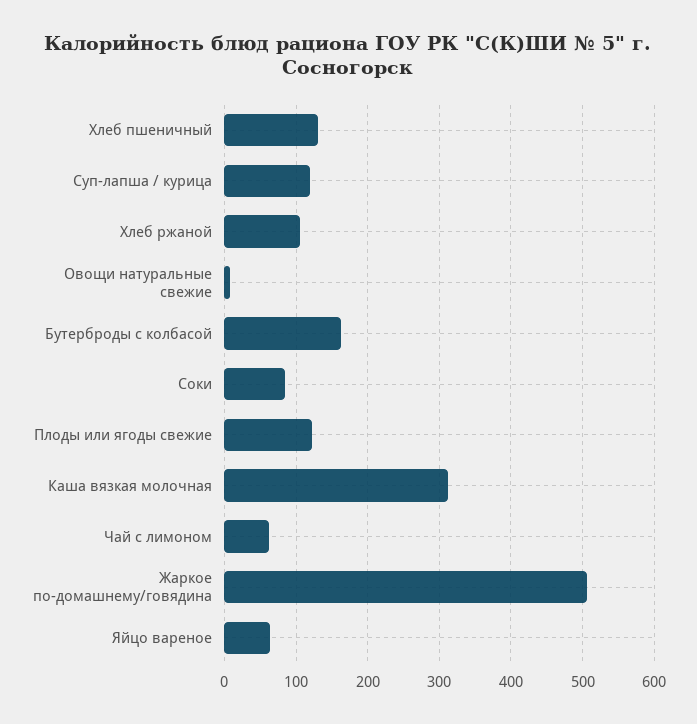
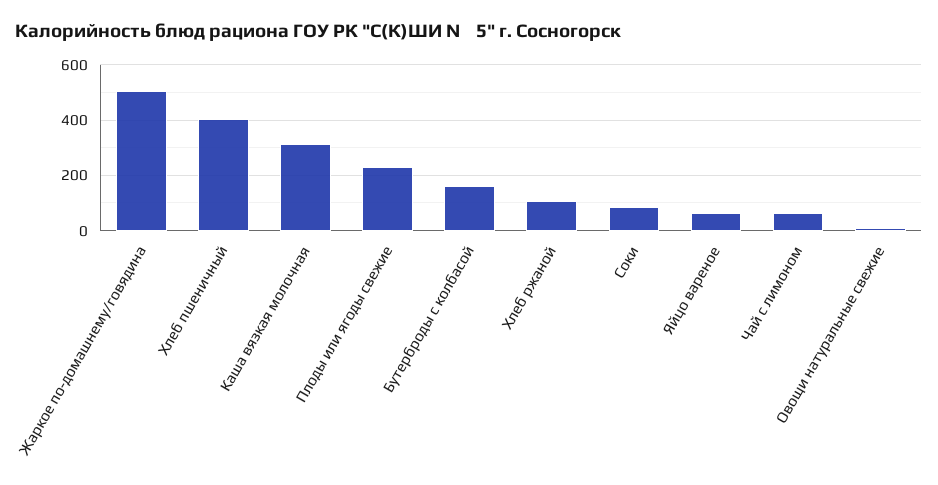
  {
-   "Хлеб пшеничный": 130,
+   "Хлеб пшеничный": 400,
-   "Суп-лапша / курица": 120,
    "Хлеб ржаной": 110,
    "Овощи натуральные свежие": 10,
    "Бутерброды с колбасой": 160,
    "Соки": 90,
-   "Плоды или ягоды свежие": 120,
+   "Плоды или ягоды свежие": 225,
    "Каша вязкая молочная": 310,
    "Чай с лимоном": 60,
    "Жаркое по-домашнему/говядина": 510,
    "Яйцо вареное": 60
  }

